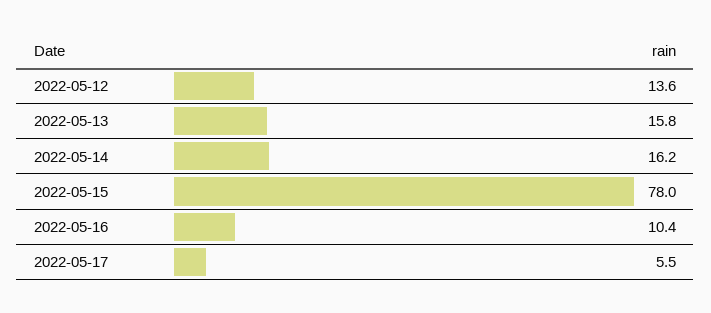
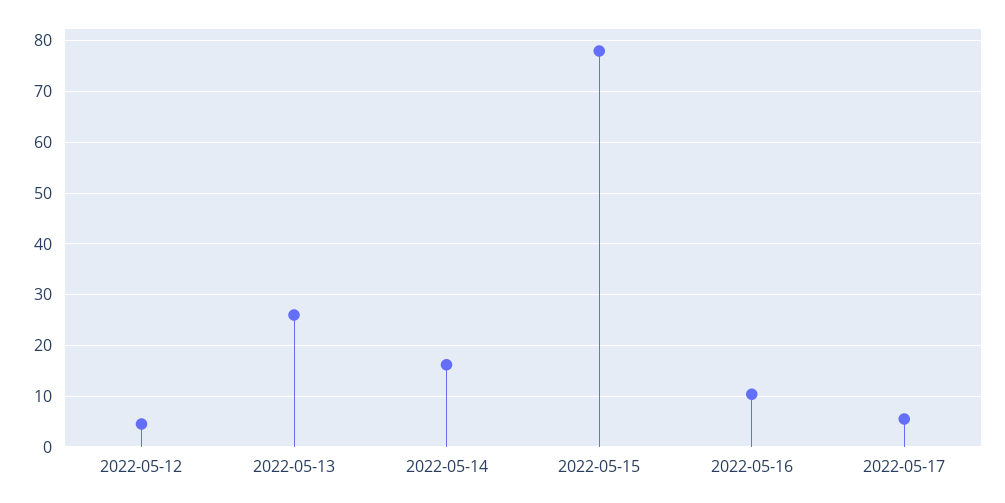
  {
-   "2022-05-12": 13.6,
+   "2022-05-12": 4,
-   "2022-05-13": 15.8,
+   "2022-05-13": 26,
    "2022-05-14": 16.2,
    "2022-05-15": 78,
    "2022-05-16": 10.4,
    "2022-05-17": 5.5
  }

